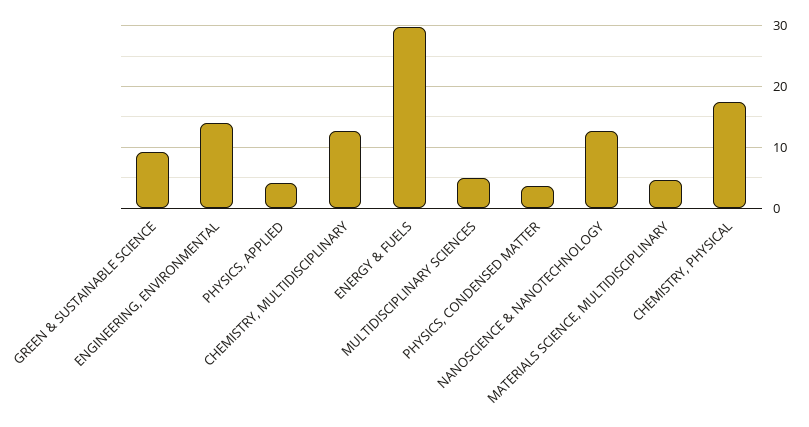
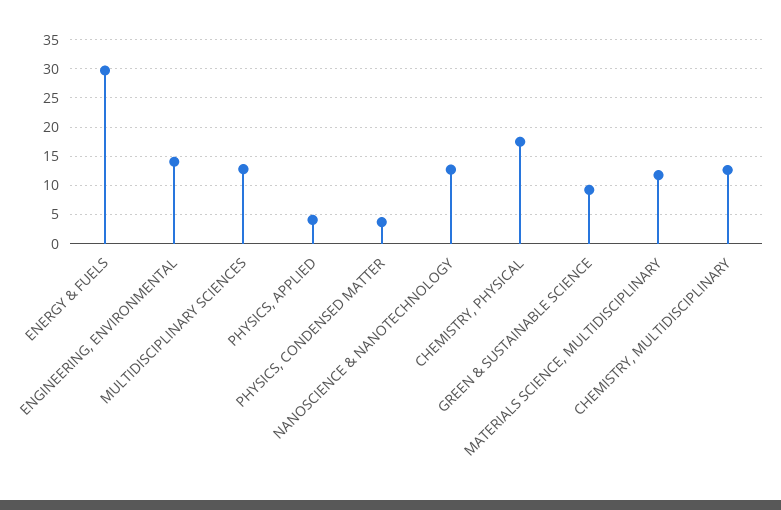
  {
    "GREEN & SUSTAINABLE SCIENCE": 9,
    "ENGINEERING, ENVIRONMENTAL": 14,
    "PHYSICS, APPLIED": 4,
    "CHEMISTRY, MULTIDISCIPLINARY": 13,
    "ENERGY & FUELS": 30,
-   "MULTIDISCIPLINARY SCIENCES": 5,
+   "MULTIDISCIPLINARY SCIENCES": 12.5,
    "PHYSICS, CONDENSED MATTER": 4,
    "NANOSCIENCE & NANOTECHNOLOGY": 13,
-   "MATERIALS SCIENCE, MULTIDISCIPLINARY": 5,
+   "MATERIALS SCIENCE, MULTIDISCIPLINARY": 12.5,
    "CHEMISTRY, PHYSICAL": 17
  }

